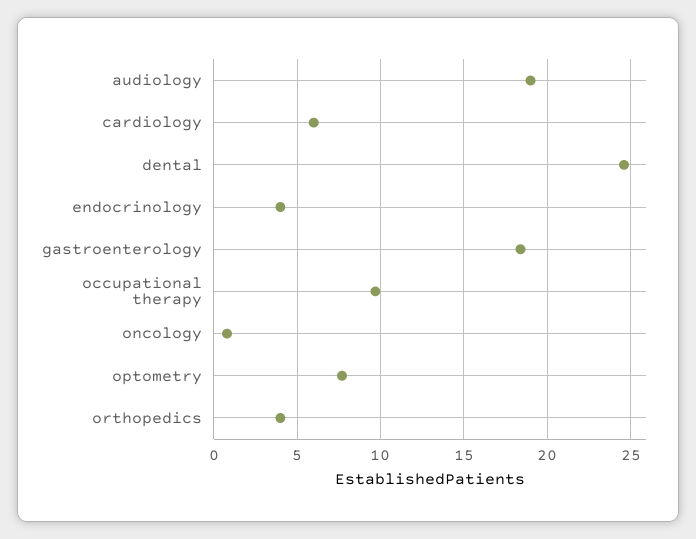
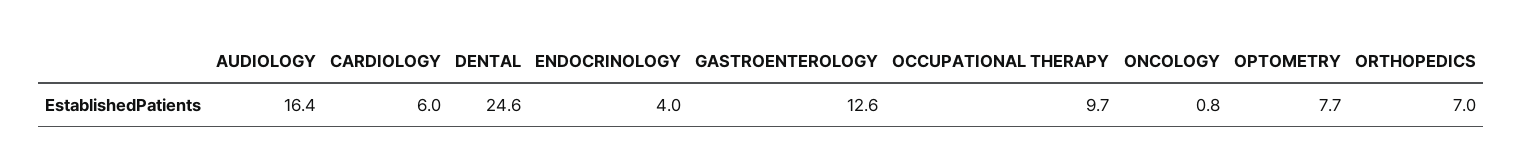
  {
-   "audiology": 19,
+   "audiology": 16.4,
    "cardiology": 6,
    "dental": 24.6,
    "endocrinology": 4,
-   "gastroenterology": 18.5,
+   "gastroenterology": 12.6,
    "occupational therapy": 9.7,
    "oncology": 0.8,
    "optometry": 7.7,
-   "orthopedics": 4
+   "orthopedics": 7
  }

